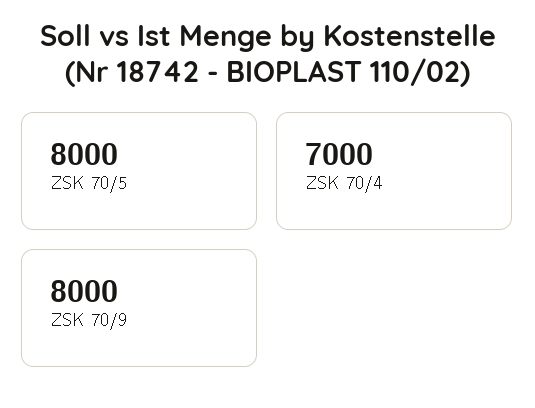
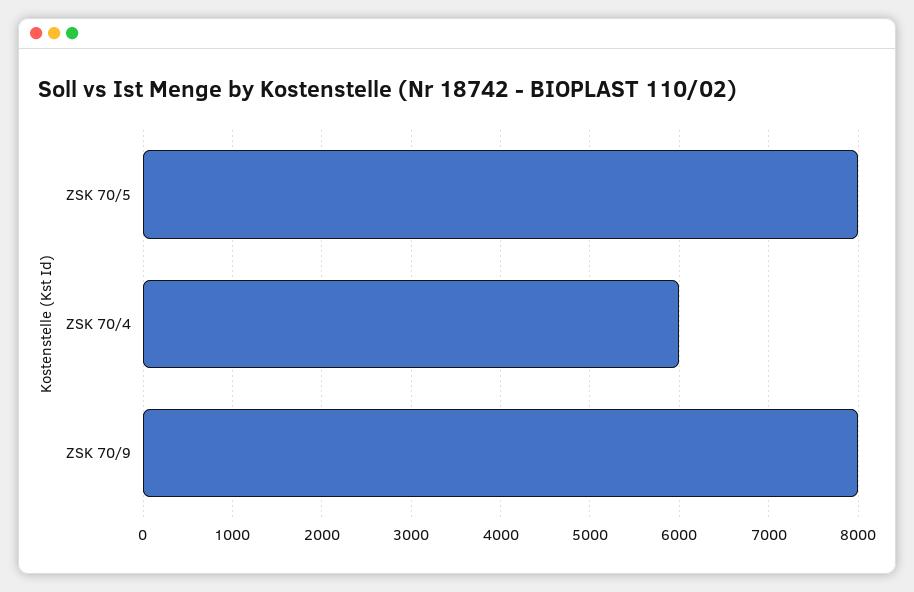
  {
    "ZSK 70/5": 8000,
-   "ZSK 70/4": 7000,
+   "ZSK 70/4": 6000,
    "ZSK 70/9": 8000
  }

